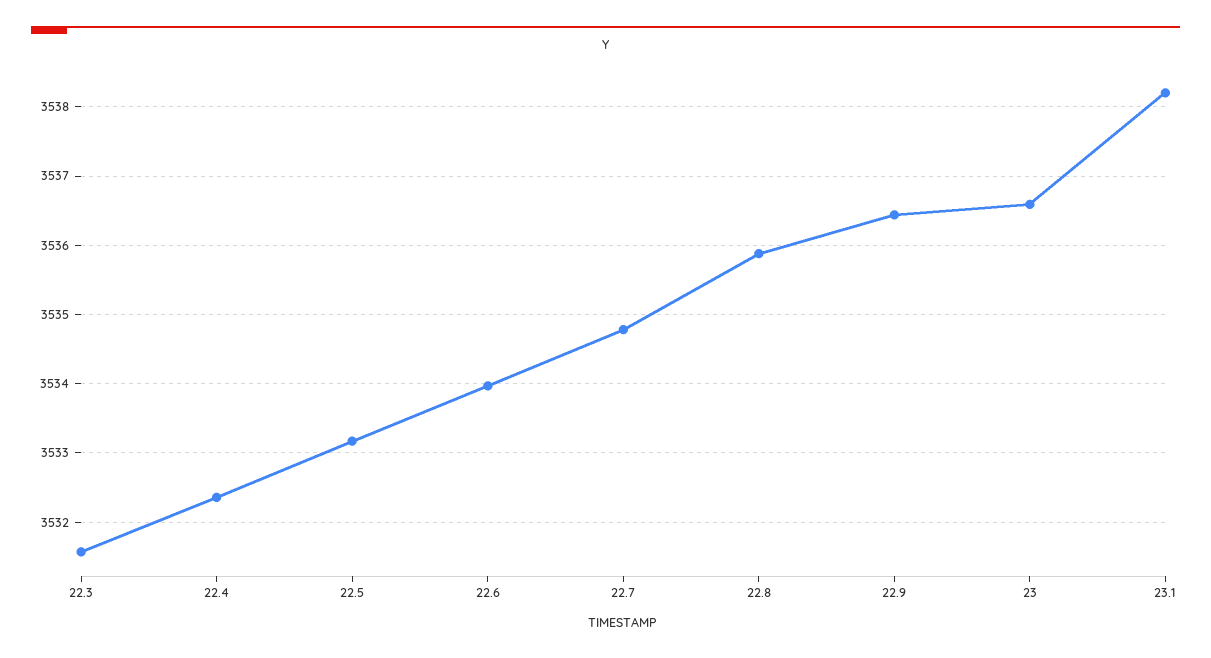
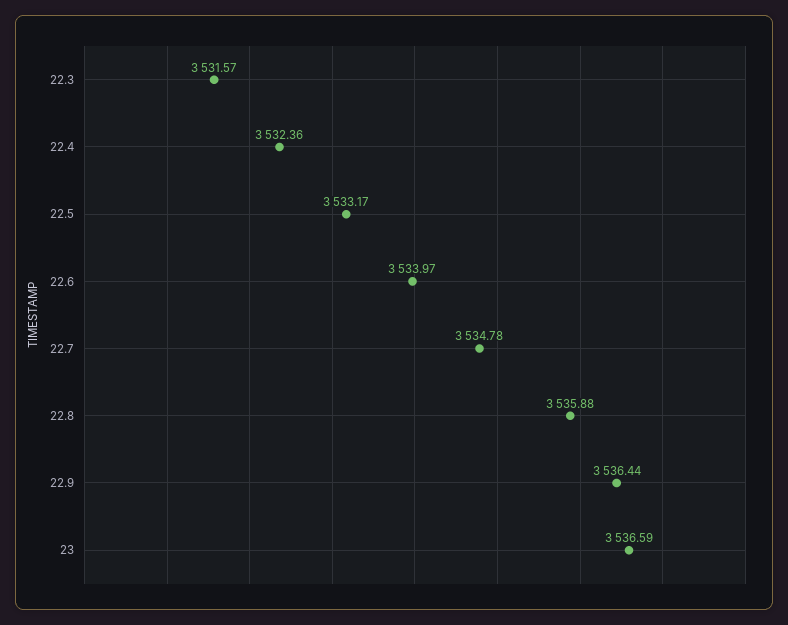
  {
    "22.3": 3531.57,
    "22.4": 3532.36,
    "22.5": 3533.17,
    "22.6": 3533.97,
    "22.7": 3534.78,
    "22.8": 3535.88,
    "22.9": 3536.44,
-   "23": 3536.59,
+   "23": 3536.59
-   "23.1": 3538.2
  }

